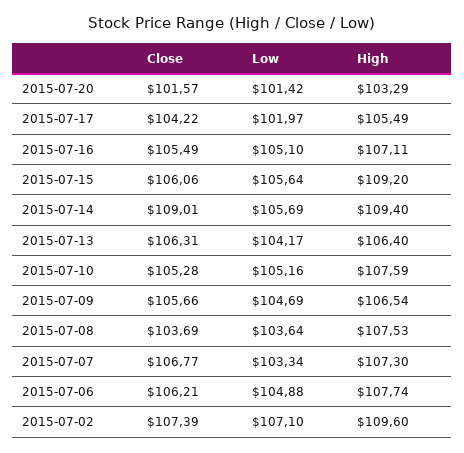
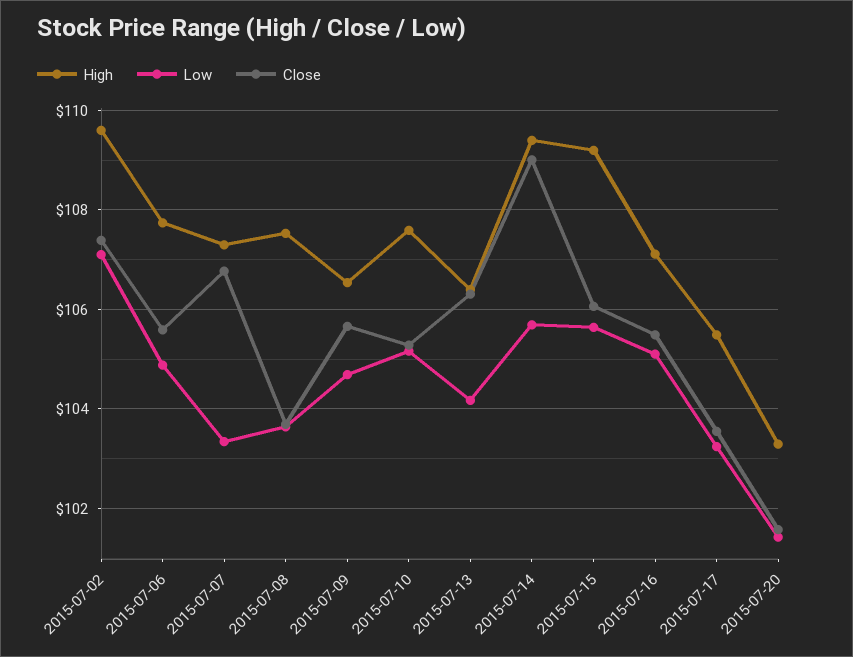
  {
    "Close": {
      "2015-07-20": 101.57,
-     "2015-07-17": 104.22,
+     "2015-07-17": 103.6,
      "2015-07-16": 105.49,
      "2015-07-15": 106.06,
      "2015-07-14": 109.01,
      "2015-07-13": 106.31,
      "2015-07-10": 105.28,
      "2015-07-09": 105.66,
      "2015-07-08": 103.69,
      "2015-07-07": 106.77,
-     "2015-07-06": 106.21,
+     "2015-07-06": 105.6,
      "2015-07-02": 107.39
    },
    "Low": {
      "2015-07-20": 101.42,
-     "2015-07-17": 101.97,
+     "2015-07-17": 103.2,
      "2015-07-16": 105.1,
      "2015-07-15": 105.64,
      "2015-07-14": 105.69,
      "2015-07-13": 104.17,
      "2015-07-10": 105.16,
      "2015-07-09": 104.69,
      "2015-07-08": 103.64,
      "2015-07-07": 103.34,
      "2015-07-06": 104.88,
      "2015-07-02": 107.1
    },
    "High": {
      "2015-07-20": 103.29,
      "2015-07-17": 105.49,
      "2015-07-16": 107.11,
      "2015-07-15": 109.2,
      "2015-07-14": 109.4,
      "2015-07-13": 106.4,
      "2015-07-10": 107.59,
      "2015-07-09": 106.54,
      "2015-07-08": 107.53,
      "2015-07-07": 107.3,
      "2015-07-06": 107.74,
      "2015-07-02": 109.6
    }
  }

